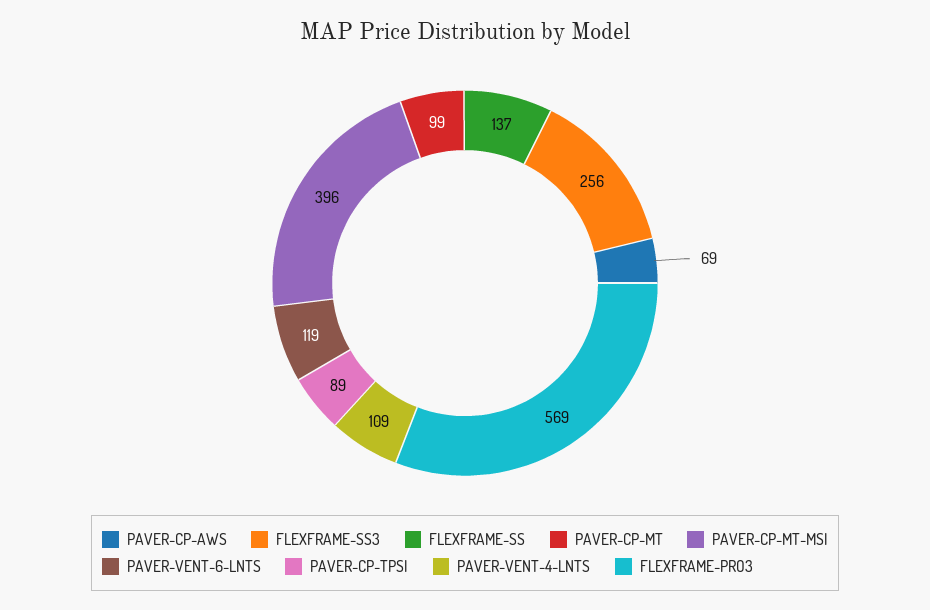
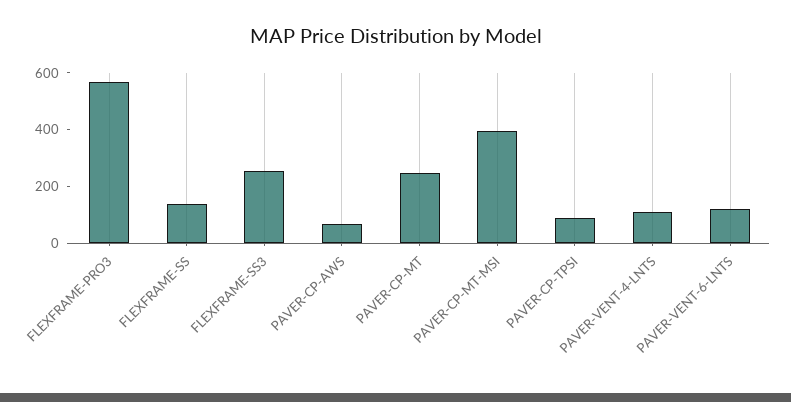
  {
    "PAVER-CP-AWS": 69,
    "FLEXFRAME-SS3": 256,
    "FLEXFRAME-SS": 137,
-   "PAVER-CP-MT": 99,
+   "PAVER-CP-MT": 250,
    "PAVER-CP-MT-MSI": 396,
    "PAVER-VENT-6-LNTS": 119,
    "PAVER-CP-TPSI": 89,
    "PAVER-VENT-4-LNTS": 109,
    "FLEXFRAME-PRO3": 569
  }

